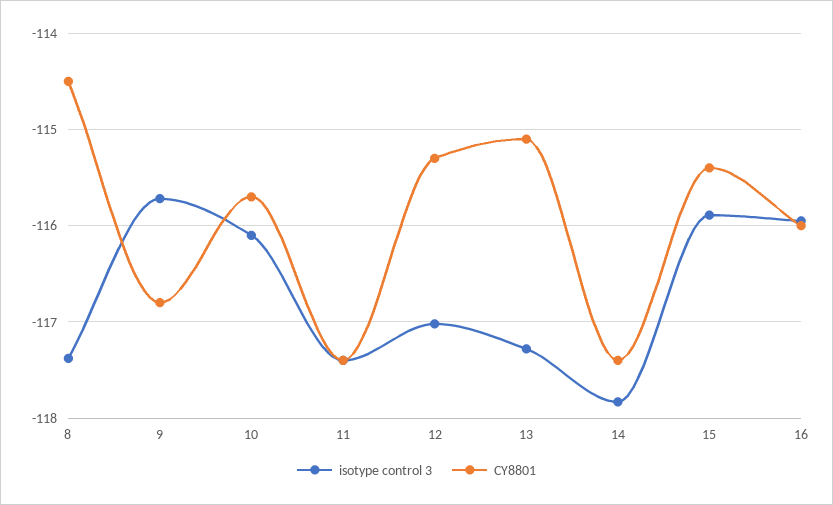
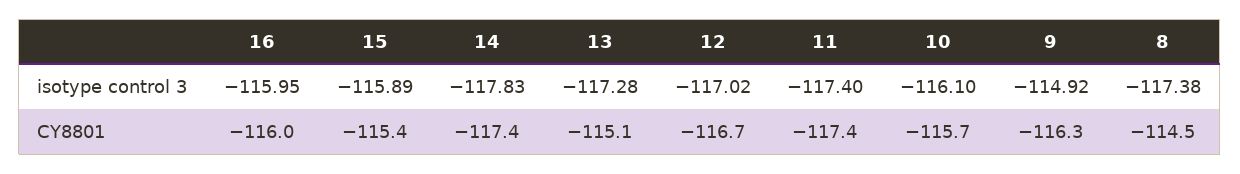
  {
    "isotype control 3": {
      "8": -117.38,
-     "9": -115.7,
+     "9": -114.92,
      "10": -116.1,
      "11": -117.4,
      "12": -117.02,
      "13": -117.28,
      "14": -117.83,
      "15": -115.89,
      "16": -115.95
    },
    "CY8801": {
      "8": -114.5,
-     "9": -116.8,
+     "9": -116.3,
      "10": -115.7,
      "11": -117.4,
-     "12": -115.3,
+     "12": -116.7,
      "13": -115.1,
      "14": -117.4,
      "15": -115.4,
      "16": -116
    }
  }

